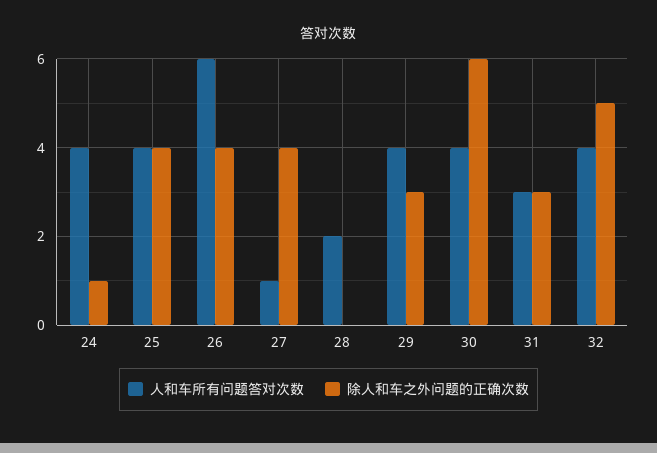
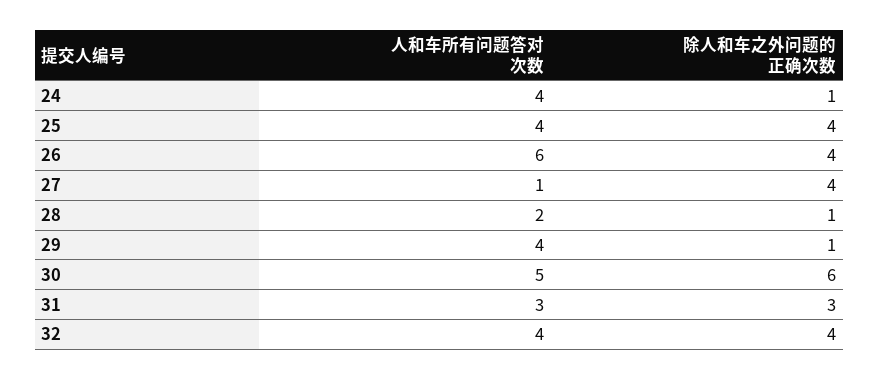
  {
    "人和车所有问题答对次数": {
      "24": 4,
      "25": 4,
      "26": 6,
      "27": 1,
      "28": 2,
      "29": 4,
-     "30": 4,
+     "30": 5,
      "31": 3,
      "32": 4
    },
    "除人和车之外问题的正确次数": {
      "24": 1,
      "25": 4,
      "26": 4,
      "27": 4,
-     "28": 0,
+     "28": 1,
-     "29": 3,
+     "29": 1,
      "30": 6,
      "31": 3,
-     "32": 5
+     "32": 4
    }
  }

